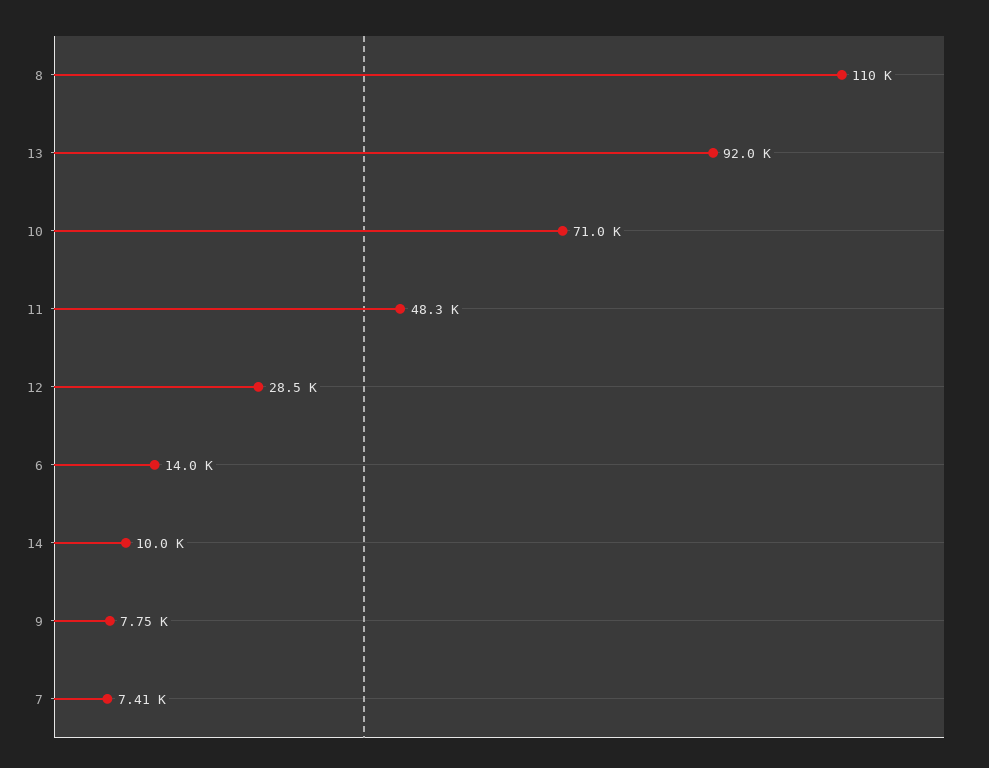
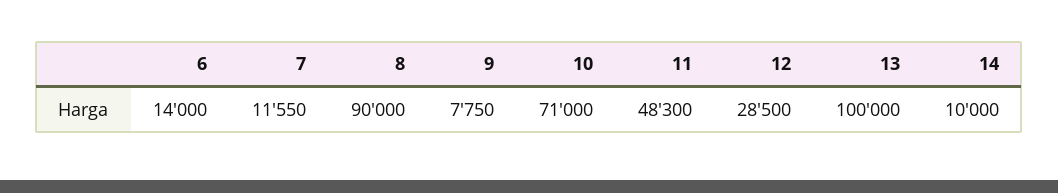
  {
-   "8": 110000,
+   "8": 90000,
-   "13": 92000,
+   "13": 100000,
    "10": 71000,
    "11": 48300,
    "12": 28500,
    "6": 14000,
    "14": 10000,
    "9": 7750,
-   "7": 7410
+   "7": 11550
  }

